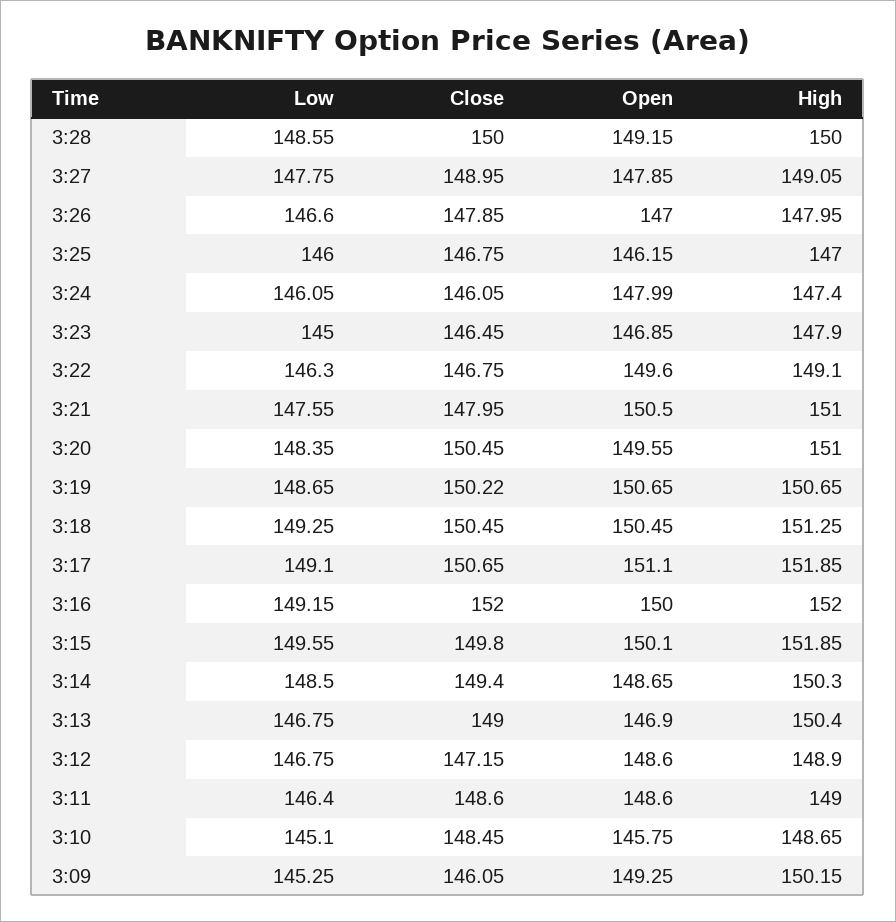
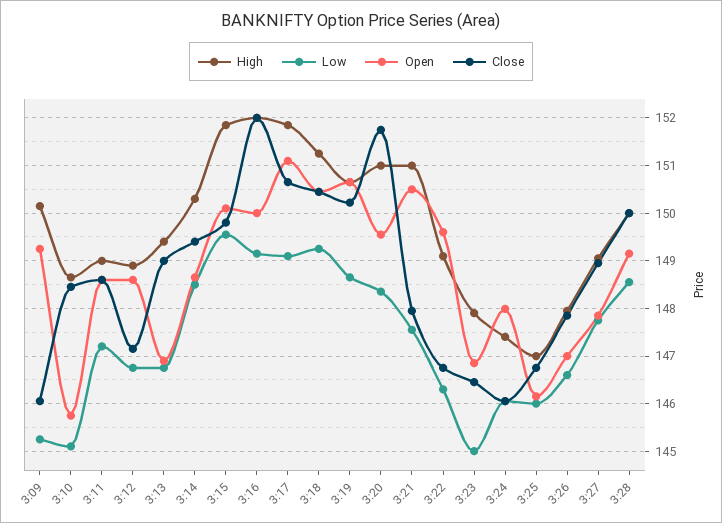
  {
    "Low": {
      "3:28": 148.55,
      "3:27": 147.75,
      "3:26": 146.6,
      "3:25": 146,
      "3:24": 146.05,
      "3:23": 145,
      "3:22": 146.3,
      "3:21": 147.55,
      "3:20": 148.35,
      "3:19": 148.65,
      "3:18": 149.25,
      "3:17": 149.1,
      "3:16": 149.15,
      "3:15": 149.55,
      "3:14": 148.5,
      "3:13": 146.75,
      "3:12": 146.75,
-     "3:11": 146.4,
+     "3:11": 147.2,
      "3:10": 145.1,
      "3:09": 145.25
    },
    "Close": {
      "3:28": 150,
      "3:27": 148.95,
      "3:26": 147.85,
      "3:25": 146.75,
      "3:24": 146.05,
      "3:23": 146.45,
      "3:22": 146.75,
      "3:21": 147.95,
-     "3:20": 150.45,
+     "3:20": 151.8,
      "3:19": 150.22,
      "3:18": 150.45,
      "3:17": 150.65,
      "3:16": 152,
      "3:15": 149.8,
      "3:14": 149.4,
      "3:13": 149,
      "3:12": 147.15,
      "3:11": 148.6,
      "3:10": 148.45,
      "3:09": 146.05
    },
    "Open": {
      "3:28": 149.15,
      "3:27": 147.85,
      "3:26": 147,
      "3:25": 146.15,
      "3:24": 147.99,
      "3:23": 146.85,
      "3:22": 149.6,
      "3:21": 150.5,
      "3:20": 149.55,
      "3:19": 150.65,
      "3:18": 150.45,
      "3:17": 151.1,
      "3:16": 150,
      "3:15": 150.1,
      "3:14": 148.65,
      "3:13": 146.9,
      "3:12": 148.6,
      "3:11": 148.6,
      "3:10": 145.75,
      "3:09": 149.25
    },
    "High": {
      "3:28": 150,
      "3:27": 149.05,
      "3:26": 147.95,
      "3:25": 147,
      "3:24": 147.4,
      "3:23": 147.9,
      "3:22": 149.1,
      "3:21": 151,
      "3:20": 151,
      "3:19": 150.65,
      "3:18": 151.25,
      "3:17": 151.85,
      "3:16": 152,
      "3:15": 151.85,
      "3:14": 150.3,
-     "3:13": 150.4,
+     "3:13": 149.4,
      "3:12": 148.9,
      "3:11": 149,
      "3:10": 148.65,
      "3:09": 150.15
    }
  }

